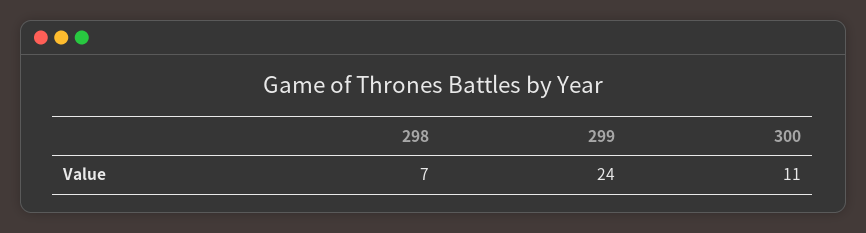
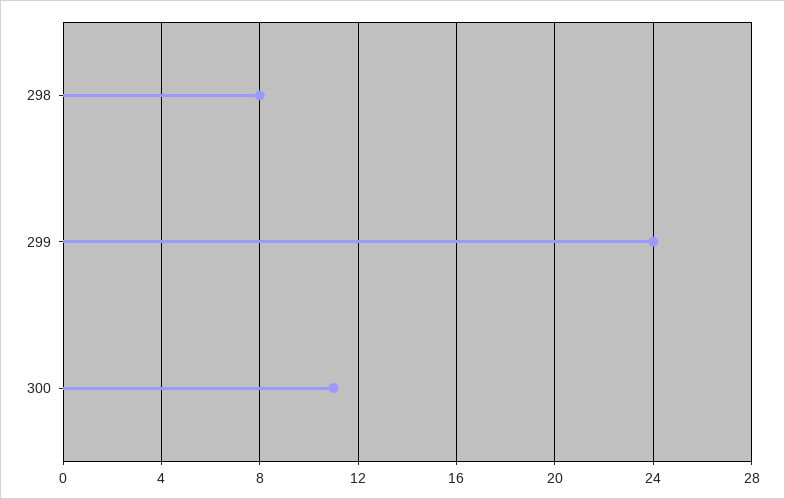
  {
-   "298": 7,
+   "298": 8,
    "299": 24,
    "300": 11
  }

